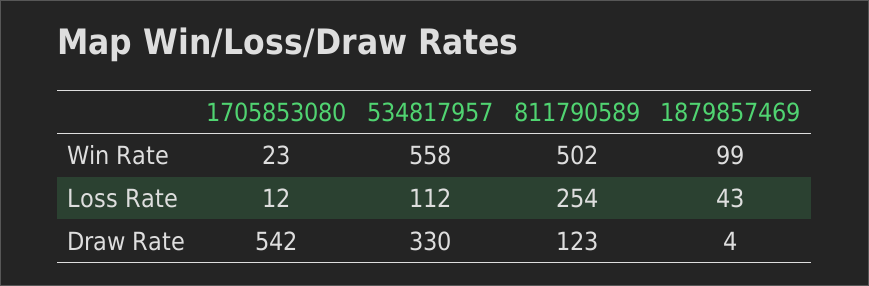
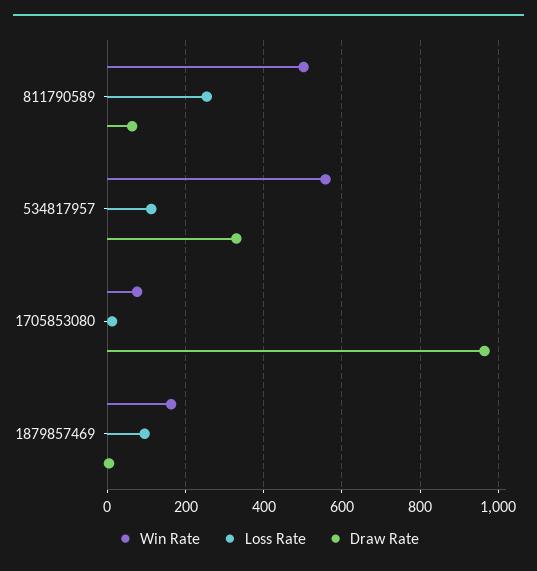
  {
    "Win Rate": {
-     "1705853080": 23,
+     "1705853080": 80,
      "534817957": 558,
      "811790589": 502,
-     "1879857469": 99
+     "1879857469": 160
    },
    "Loss Rate": {
      "1705853080": 12,
      "534817957": 112,
      "811790589": 254,
-     "1879857469": 43
+     "1879857469": 100
    },
    "Draw Rate": {
-     "1705853080": 542,
+     "1705853080": 960,
      "534817957": 330,
-     "811790589": 123,
+     "811790589": 60,
      "1879857469": 4
    }
  }

